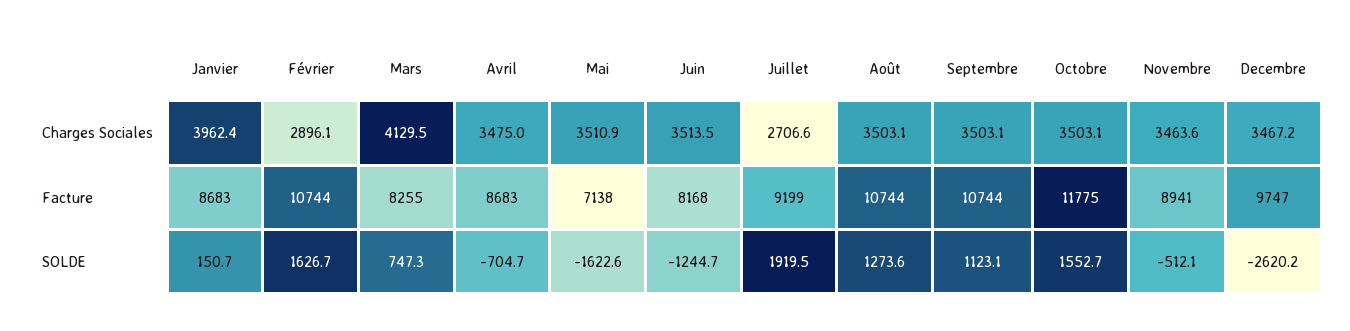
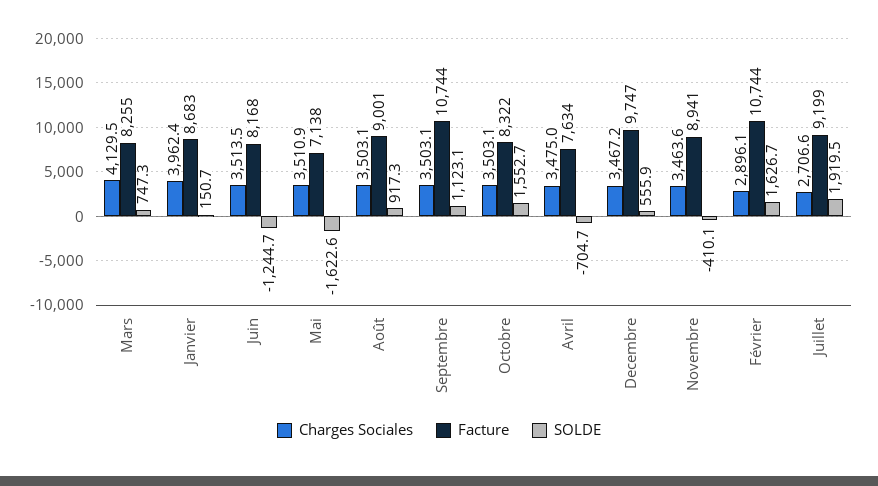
  {
    "Charges Sociales": {
      "Janvier": 3962.4,
      "Février": 2896.1,
      "Mars": 4129.5,
      "Avril": 3475,
      "Mai": 3510.9,
      "Juin": 3513.5,
      "Juillet": 2706.6,
      "Août": 3503.1,
      "Septembre": 3503.1,
      "Octobre": 3503.1,
      "Novembre": 3463.6,
      "Decembre": 3467.2
    },
    "Facture": {
      "Janvier": 8683,
      "Février": 10744,
      "Mars": 8255,
-     "Avril": 8683,
+     "Avril": 7634,
      "Mai": 7138,
      "Juin": 8168,
      "Juillet": 9199,
-     "Août": 10744,
+     "Août": 9001,
      "Septembre": 10744,
-     "Octobre": 11775,
+     "Octobre": 8322,
      "Novembre": 8941,
      "Decembre": 9747
    },
    "SOLDE": {
      "Janvier": 150.7,
      "Février": 1626.7,
      "Mars": 747.3,
      "Avril": -704.7,
      "Mai": -1622.6,
      "Juin": -1244.7,
      "Juillet": 1919.5,
-     "Août": 1273.6,
+     "Août": 917.3,
      "Septembre": 1123.1,
      "Octobre": 1552.7,
-     "Novembre": -512.1,
+     "Novembre": -410.1,
-     "Decembre": -2620.2
+     "Decembre": 555.9
    }
  }

